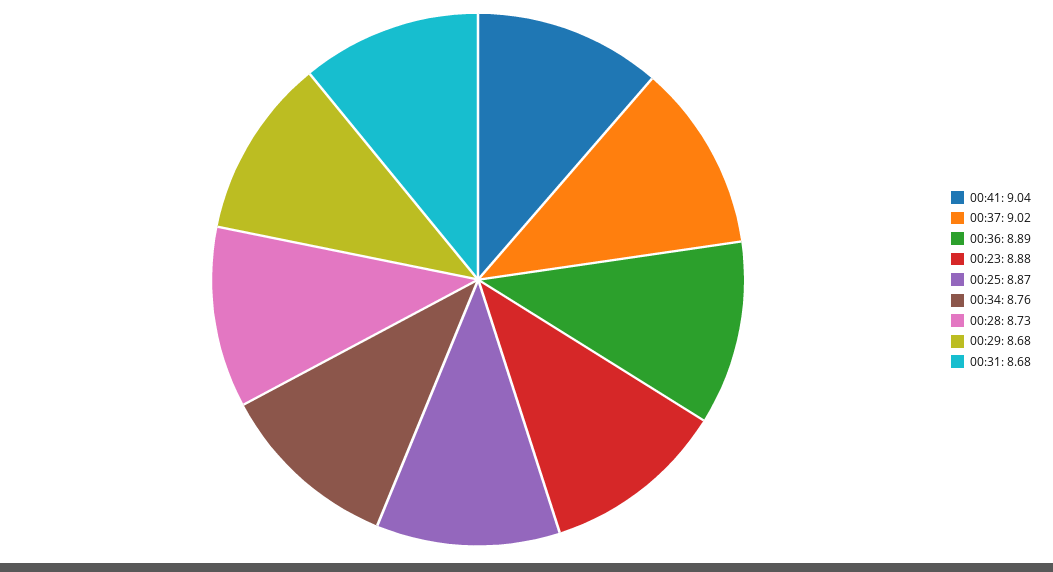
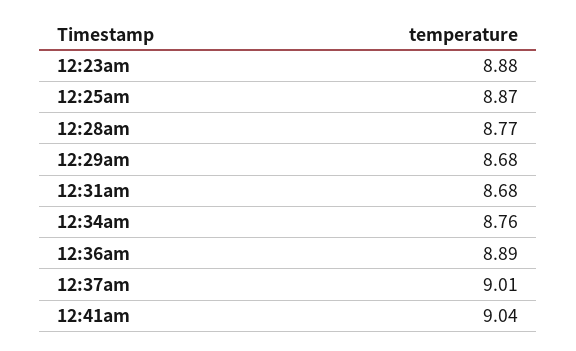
  {
    "00:41": 9.04,
-   "00:37": 9.02,
+   "00:37": 9.01,
    "00:36": 8.89,
    "00:23": 8.88,
    "00:25": 8.87,
    "00:34": 8.76,
-   "00:28": 8.73,
+   "00:28": 8.77,
    "00:29": 8.68,
    "00:31": 8.68
  }

